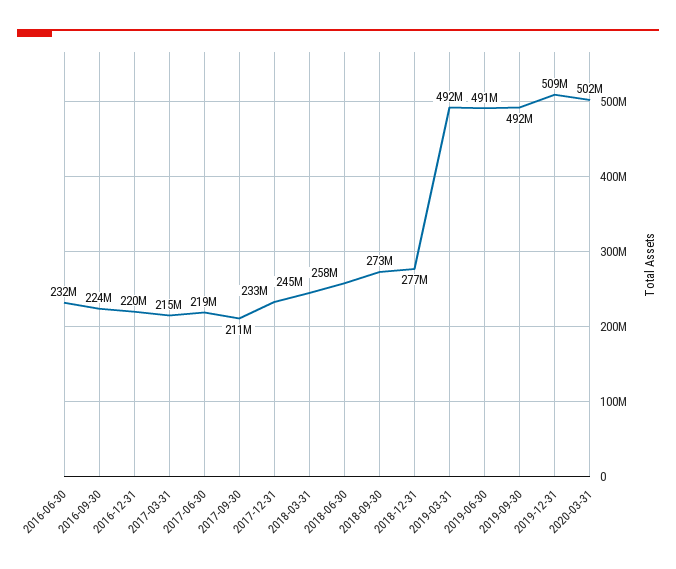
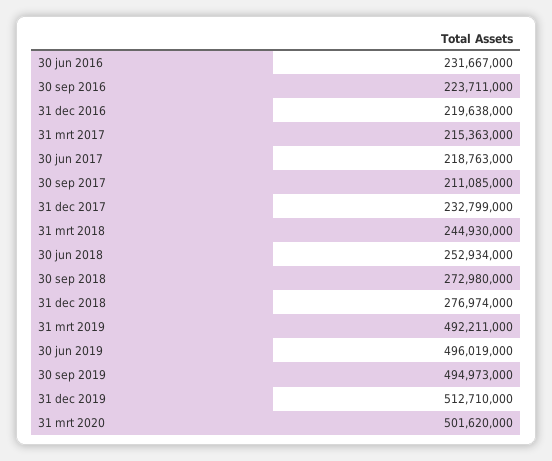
  {
    "2016-06-30": 231667000,
    "2016-09-30": 223711000,
    "2016-12-31": 219638000,
    "2017-03-31": 215363000,
    "2017-06-30": 218763000,
    "2017-09-30": 211085000,
    "2017-12-31": 232799000,
    "2018-03-31": 244930000,
-   "2018-06-30": 258000000,
+   "2018-06-30": 252934000,
    "2018-09-30": 272980000,
    "2018-12-31": 276974000,
    "2019-03-31": 492211000,
-   "2019-06-30": 491000000,
+   "2019-06-30": 496019000,
-   "2019-09-30": 492000000,
+   "2019-09-30": 494973000,
-   "2019-12-31": 509000000,
+   "2019-12-31": 512710000,
    "2020-03-31": 501620000
  }

